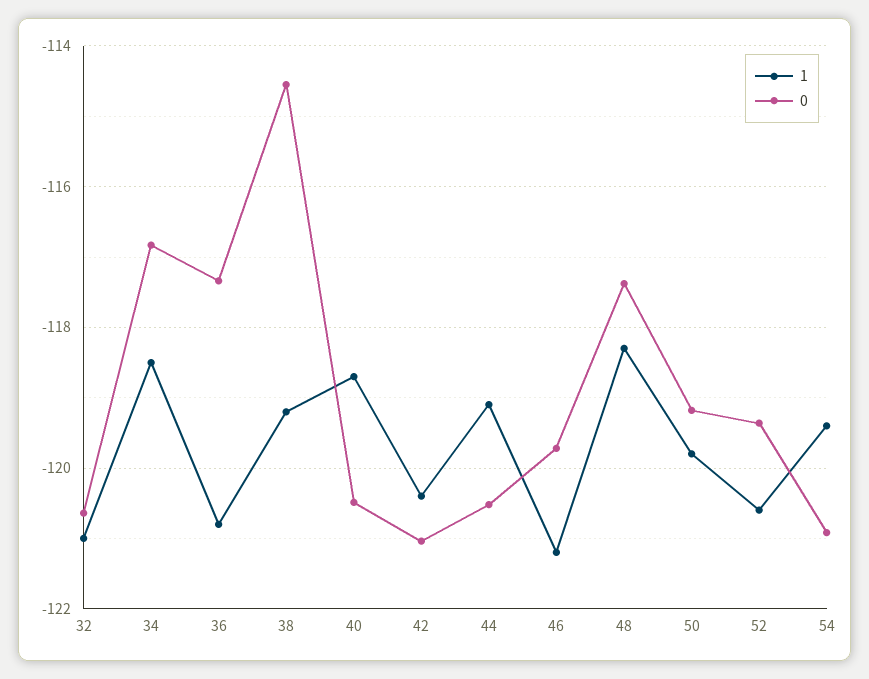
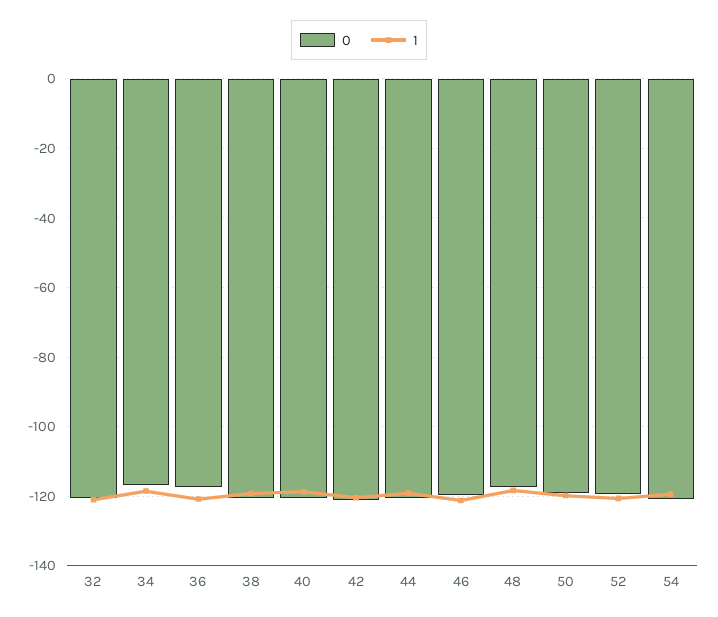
  {
    "1": {
      "32": -121,
      "34": -118.6,
      "36": -120.8,
      "38": -119.2,
      "40": -118.8,
      "42": -120.4,
      "44": -119.2,
      "46": -121.2,
      "48": -118.4,
      "50": -119.8,
      "52": -120.6,
      "54": -119.4
    },
    "0": {
      "32": -120.6,
      "34": -116.8,
      "36": -117.4,
-     "38": -114.6,
+     "38": -120,
      "40": -120.4,
      "42": -121,
      "44": -120.6,
      "46": -119.8,
      "48": -117.4,
      "50": -119.2,
      "52": -119.4,
      "54": -121
    }
  }

